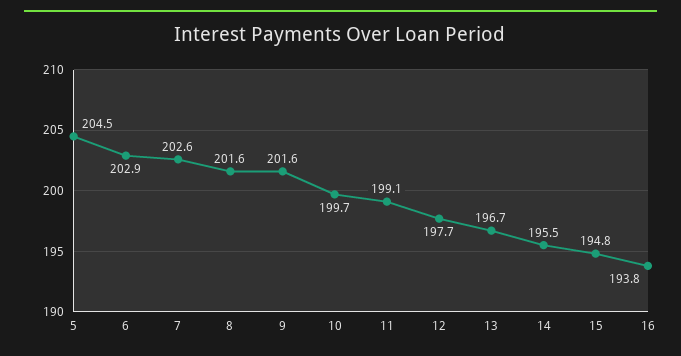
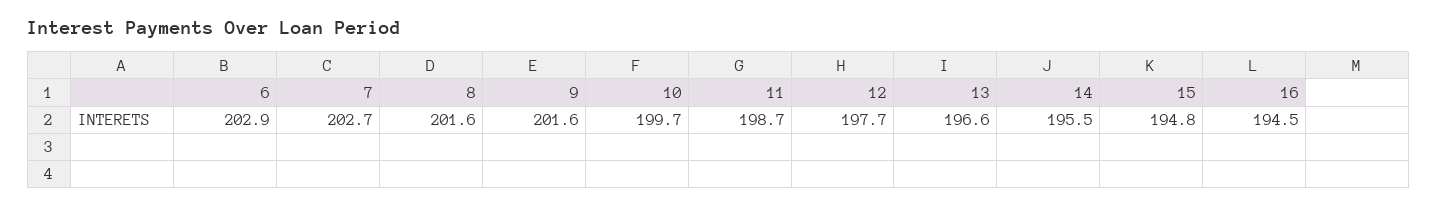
  {
-   "5": 204.5,
    "6": 202.9,
-   "7": 202.6,
+   "7": 202.7,
    "8": 201.6,
    "9": 201.6,
    "10": 199.7,
-   "11": 199.1,
+   "11": 198.7,
    "12": 197.7,
-   "13": 196.7,
+   "13": 196.6,
    "14": 195.5,
    "15": 194.8,
-   "16": 193.8
+   "16": 194.5
  }

